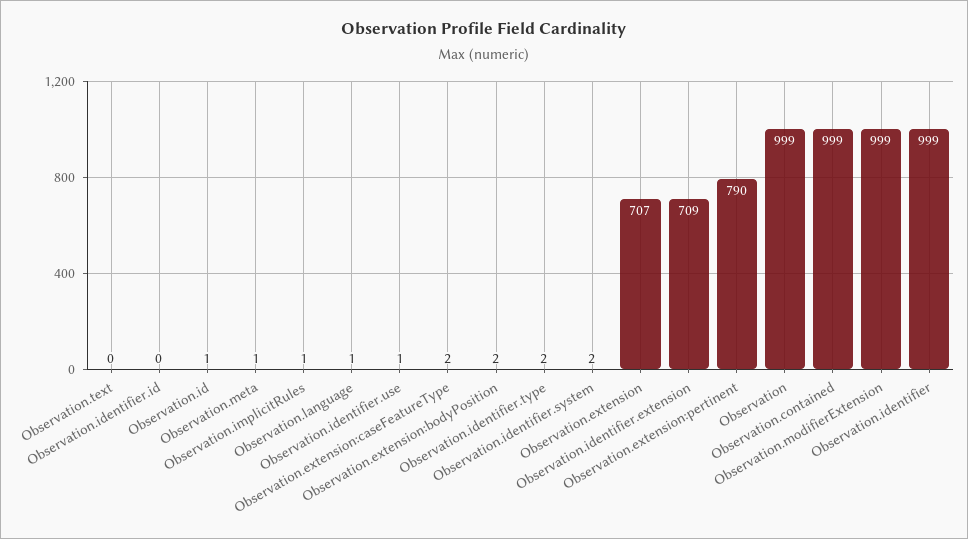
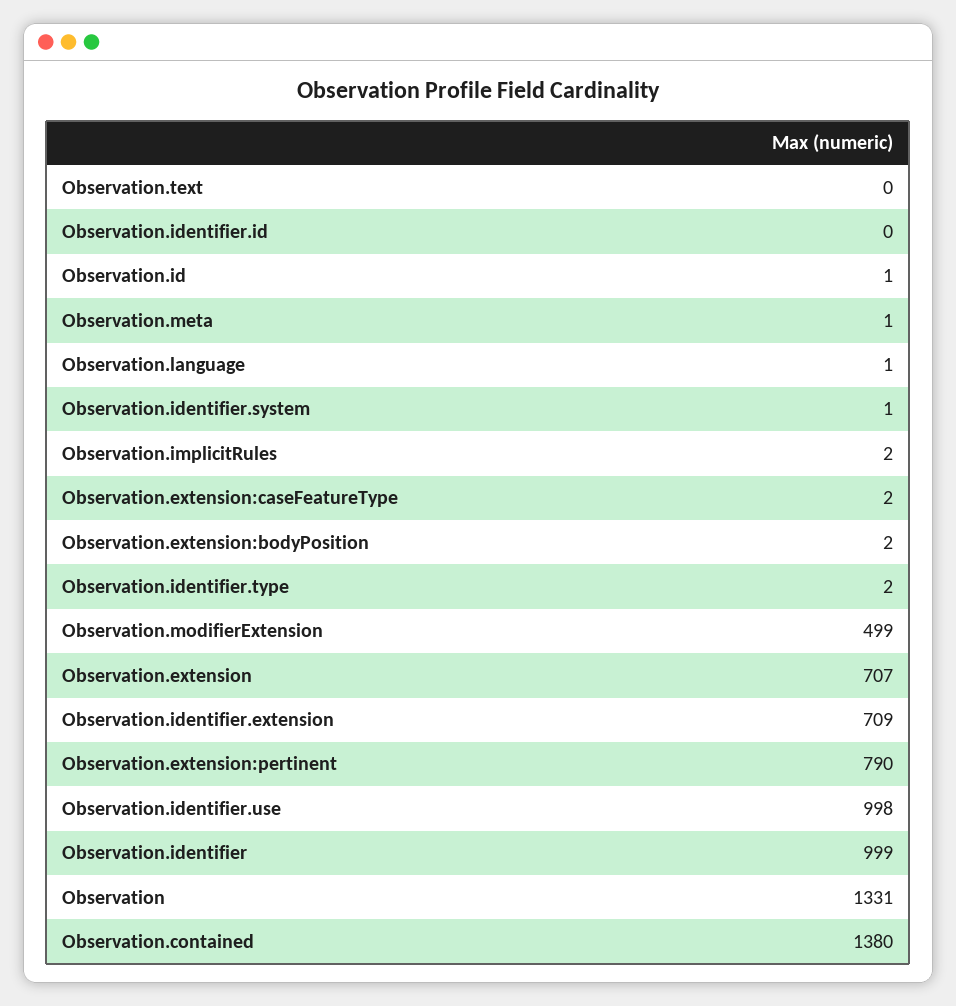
  {
    "Observation.text": 0,
    "Observation.identifier.id": 0,
    "Observation.id": 1,
    "Observation.meta": 1,
-   "Observation.implicitRules": 1,
+   "Observation.implicitRules": 2,
    "Observation.language": 1,
-   "Observation.identifier.use": 1,
+   "Observation.identifier.use": 998,
    "Observation.extension:caseFeatureType": 2,
    "Observation.extension:bodyPosition": 2,
    "Observation.identifier.type": 2,
-   "Observation.identifier.system": 2,
+   "Observation.identifier.system": 1,
    "Observation.extension": 707,
    "Observation.identifier.extension": 709,
    "Observation.extension:pertinent": 790,
-   "Observation": 999,
+   "Observation": 1331,
-   "Observation.contained": 999,
+   "Observation.contained": 1380,
-   "Observation.modifierExtension": 999,
+   "Observation.modifierExtension": 499,
    "Observation.identifier": 999
  }

